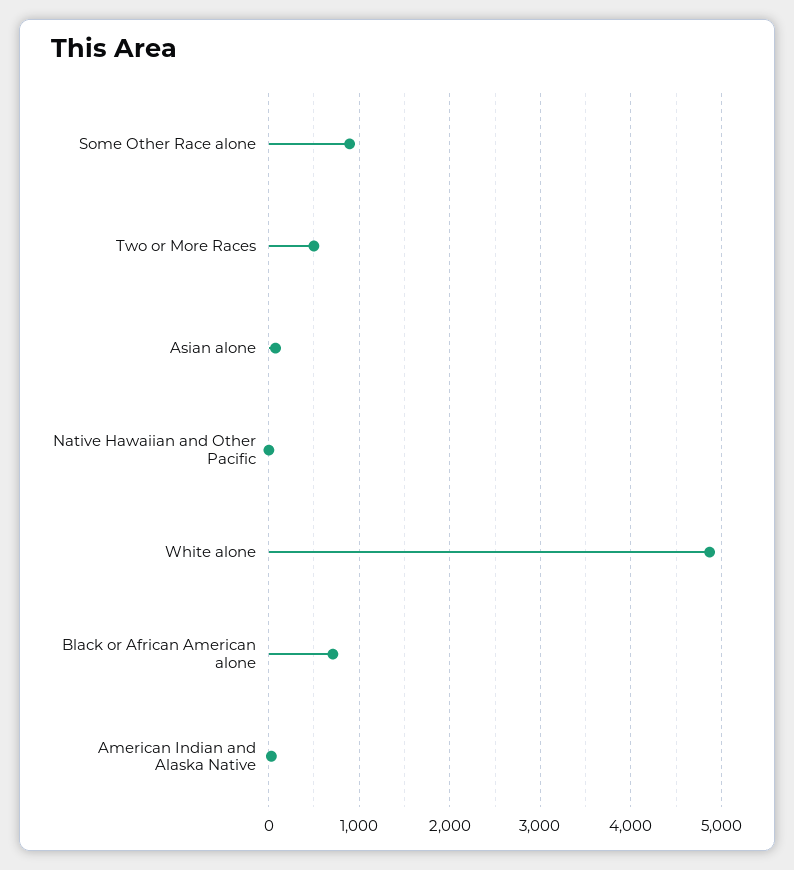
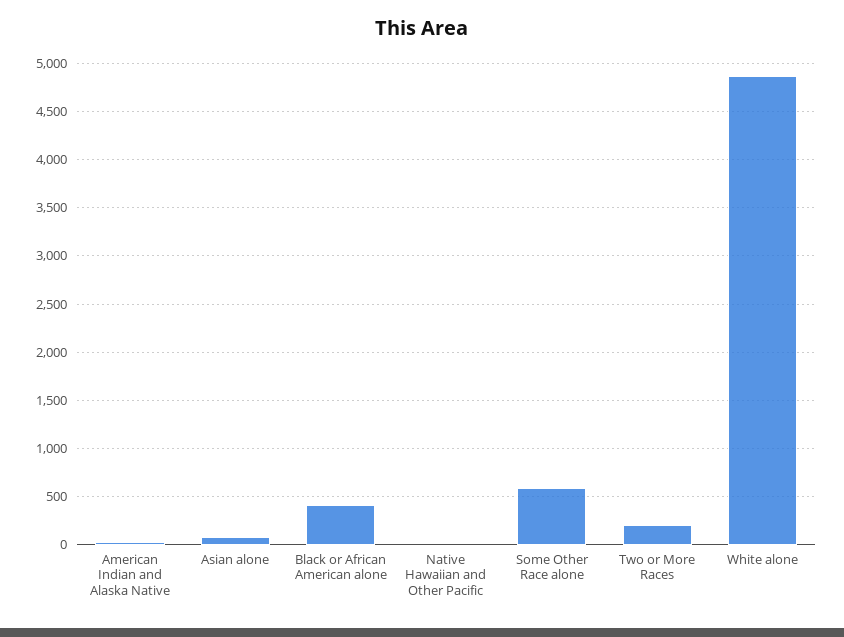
  {
-   "Some Other Race alone": 900,
+   "Some Other Race alone": 600,
-   "Two or More Races": 500,
+   "Two or More Races": 200,
    "Asian alone": 100,
    "Native Hawaiian and Other Pacific": 0,
    "White alone": 4900,
-   "Black or African American alone": 700,
+   "Black or African American alone": 400,
    "American Indian and Alaska Native": 0
  }

